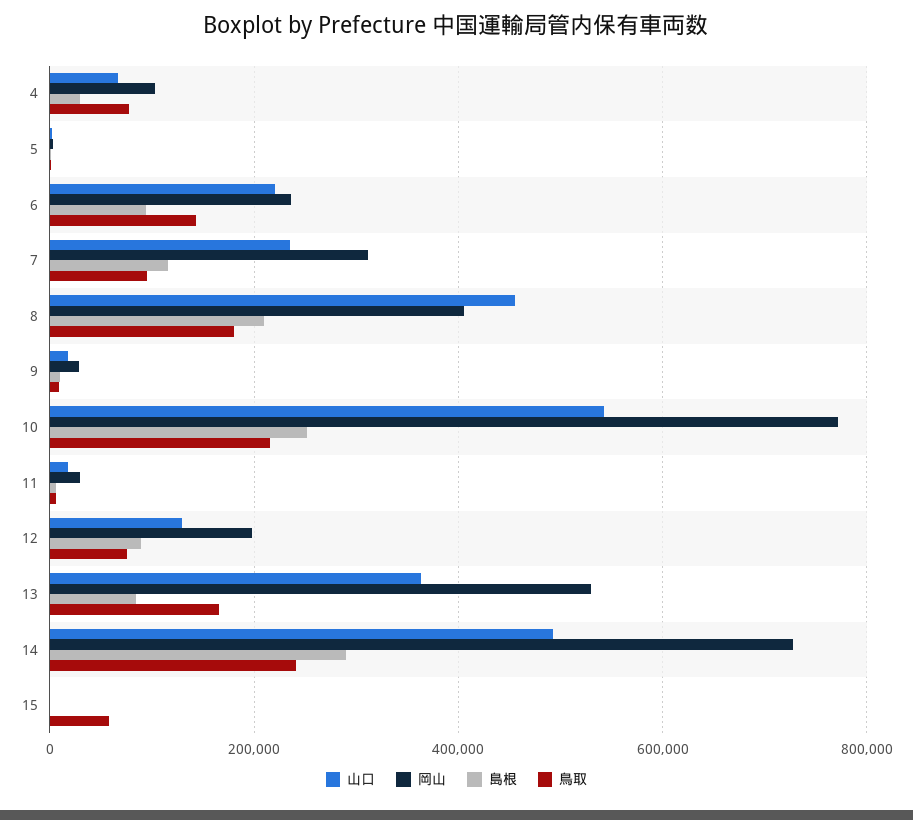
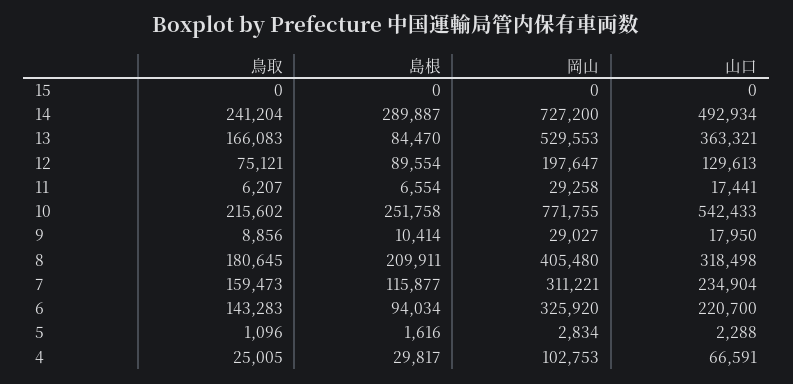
  {
    "山口": {
      "4": 66591,
      "5": 2288,
      "6": 220700,
      "7": 234904,
-     "8": 460000,
+     "8": 318498,
      "9": 17950,
      "10": 542433,
      "11": 17441,
      "12": 129613,
      "13": 363321,
      "14": 492934,
      "15": 0
    },
    "岡山": {
      "4": 102753,
      "5": 2834,
-     "6": 240000,
+     "6": 325920,
      "7": 311221,
      "8": 405480,
      "9": 29027,
      "10": 771755,
      "11": 29258,
      "12": 197647,
      "13": 529553,
      "14": 727200,
      "15": 0
    },
    "島根": {
      "4": 29817,
      "5": 1616,
      "6": 94034,
      "7": 115877,
      "8": 209911,
      "9": 10414,
      "10": 251758,
      "11": 6554,
      "12": 89554,
      "13": 84470,
      "14": 289887,
      "15": 0
    },
    "鳥取": {
-     "4": 80000,
+     "4": 25005,
      "5": 1096,
      "6": 143283,
-     "7": 100000,
+     "7": 159473,
      "8": 180645,
      "9": 8856,
      "10": 215602,
      "11": 6207,
      "12": 75121,
      "13": 166083,
      "14": 241204,
-     "15": 60000
+     "15": 0
    }
  }

